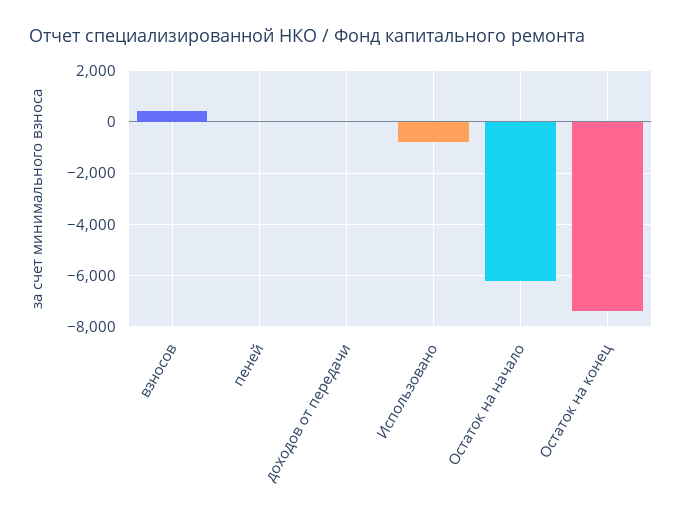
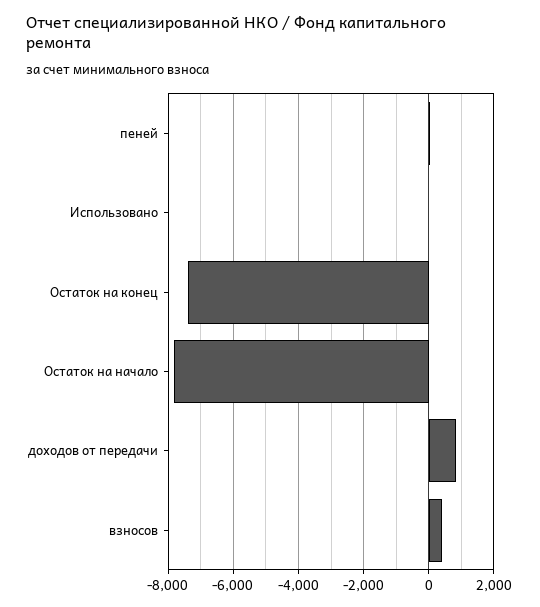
  {
    "взносов": 400,
    "пеней": 0,
-   "доходов от передачи": 0,
+   "доходов от передачи": 800,
-   "Использовано": -750,
+   "Использовано": 0,
-   "Остаток на начало": -6250,
+   "Остаток на начало": -7800,
    "Остаток на конец": -7400
  }

